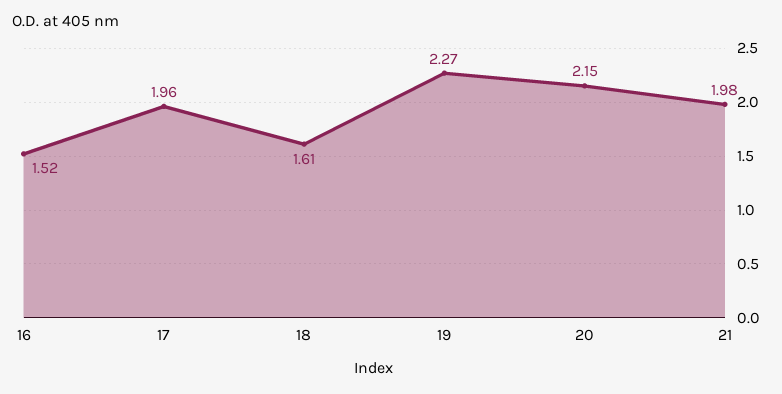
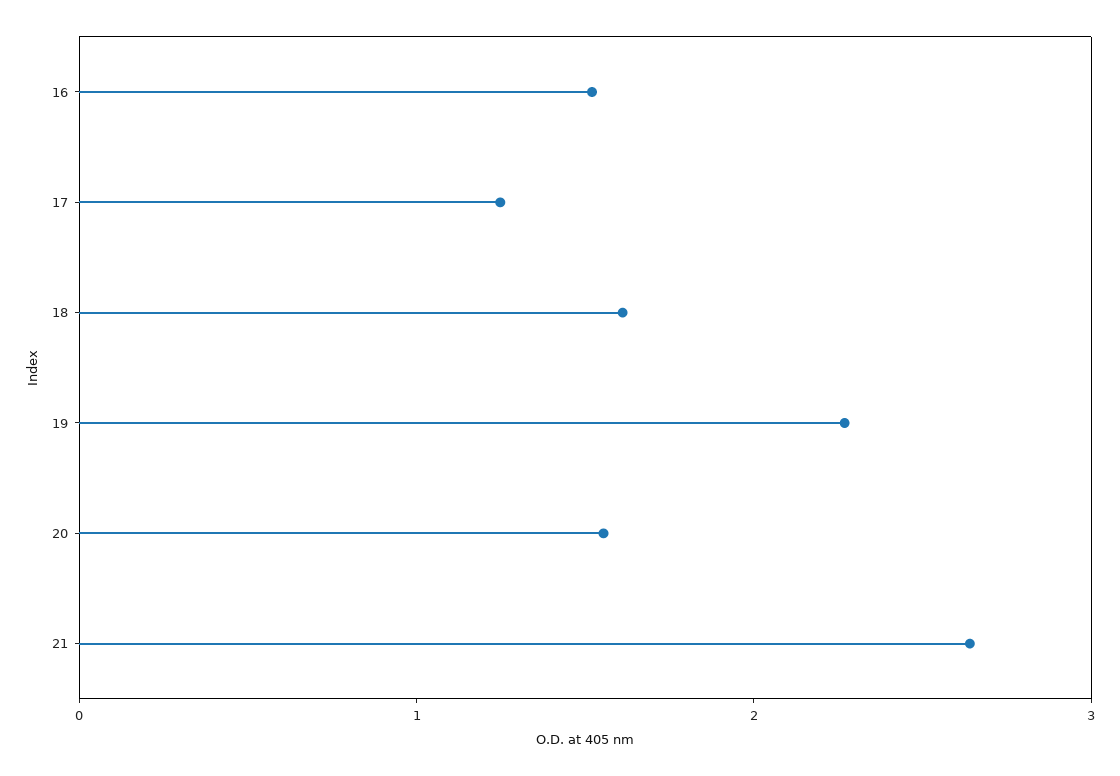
  {
    "16": 1.52,
-   "17": 1.96,
+   "17": 1.2,
    "18": 1.61,
    "19": 2.27,
-   "20": 2.15,
+   "20": 1.6,
-   "21": 1.98
+   "21": 2.6
  }

